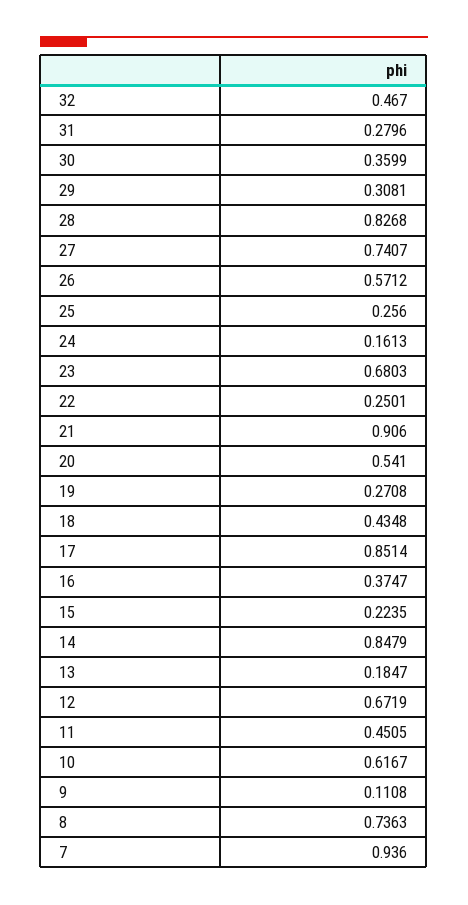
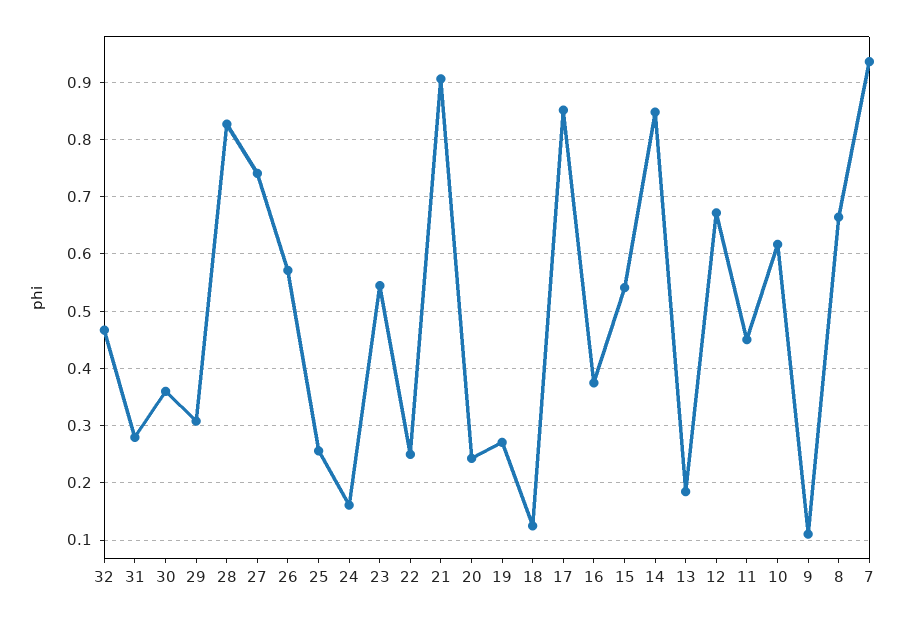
  {
    "32": 0.467,
    "31": 0.2796,
    "30": 0.3599,
    "29": 0.3081,
    "28": 0.8268,
    "27": 0.7407,
    "26": 0.5712,
    "25": 0.256,
    "24": 0.1613,
-   "23": 0.6803,
+   "23": 0.54,
    "22": 0.2501,
    "21": 0.906,
-   "20": 0.541,
+   "20": 0.24,
    "19": 0.2708,
-   "18": 0.4348,
+   "18": 0.12,
    "17": 0.8514,
    "16": 0.3747,
-   "15": 0.2235,
+   "15": 0.54,
    "14": 0.8479,
    "13": 0.1847,
    "12": 0.6719,
    "11": 0.4505,
    "10": 0.6167,
    "9": 0.1108,
-   "8": 0.7363,
+   "8": 0.66,
    "7": 0.936
  }

